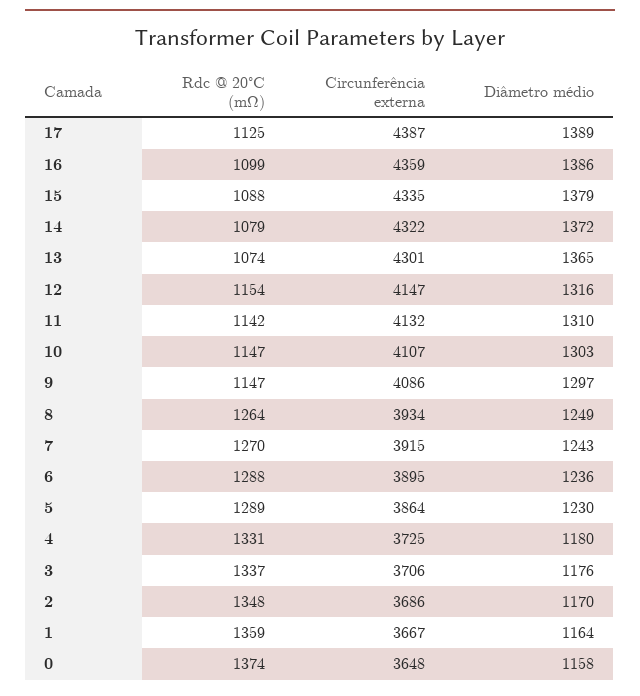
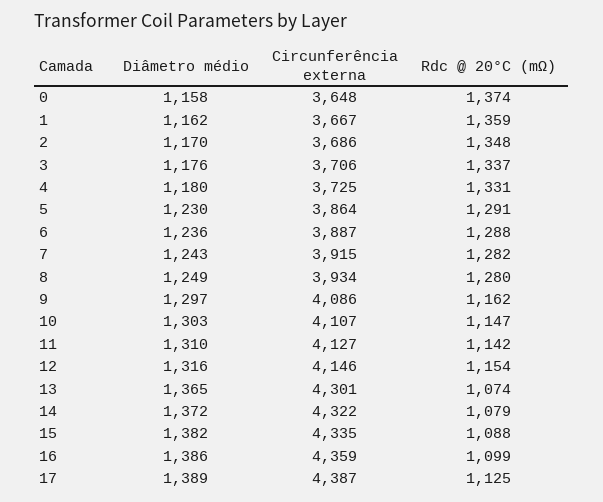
  {
    "Rdc @ 20°C (mΩ)": {
      "17": 1125,
      "16": 1099,
      "15": 1088,
      "14": 1079,
      "13": 1074,
      "12": 1154,
      "11": 1142,
      "10": 1147,
-     "9": 1147,
+     "9": 1162,
-     "8": 1264,
+     "8": 1280,
-     "7": 1270,
+     "7": 1282,
      "6": 1288,
-     "5": 1289,
+     "5": 1291,
      "4": 1331,
      "3": 1337,
      "2": 1348,
      "1": 1359,
      "0": 1374
    },
    "Circunferência externa": {
      "17": 4387,
      "16": 4359,
      "15": 4335,
      "14": 4322,
      "13": 4301,
-     "12": 4147,
+     "12": 4146,
-     "11": 4132,
+     "11": 4127,
      "10": 4107,
      "9": 4086,
      "8": 3934,
      "7": 3915,
-     "6": 3895,
+     "6": 3887,
      "5": 3864,
      "4": 3725,
      "3": 3706,
      "2": 3686,
      "1": 3667,
      "0": 3648
    },
    "Diâmetro médio": {
      "17": 1389,
      "16": 1386,
-     "15": 1379,
+     "15": 1382,
      "14": 1372,
      "13": 1365,
      "12": 1316,
      "11": 1310,
      "10": 1303,
      "9": 1297,
      "8": 1249,
      "7": 1243,
      "6": 1236,
      "5": 1230,
      "4": 1180,
      "3": 1176,
      "2": 1170,
-     "1": 1164,
+     "1": 1162,
      "0": 1158
    }
  }

